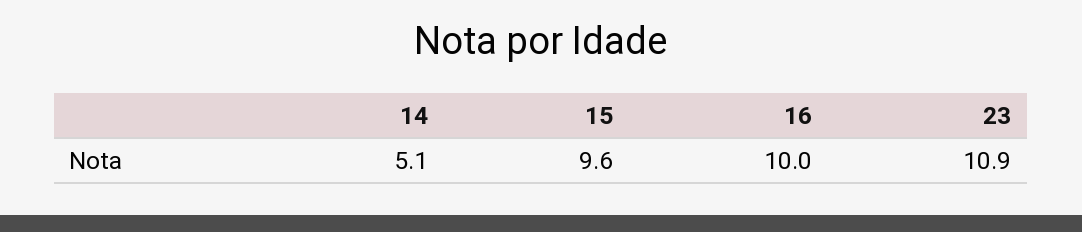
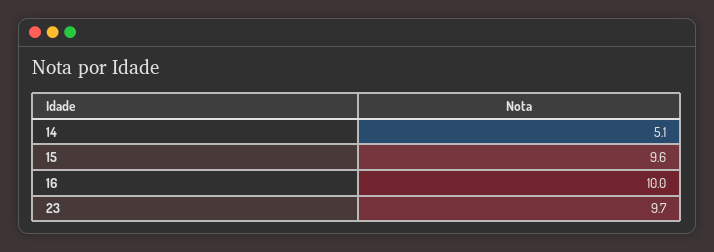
  {
    "14": 5.1,
    "15": 9.6,
    "16": 10,
-   "23": 10.9
+   "23": 9.7
  }

